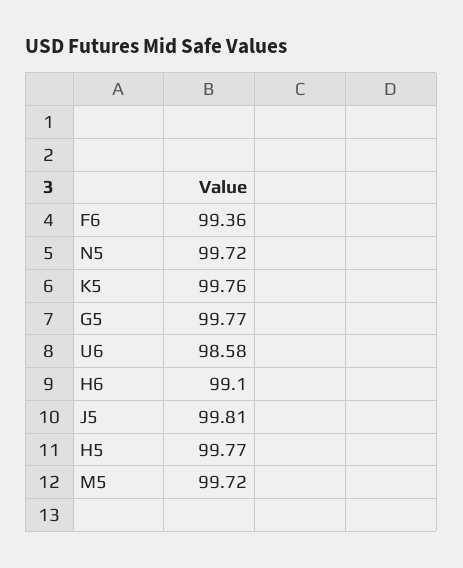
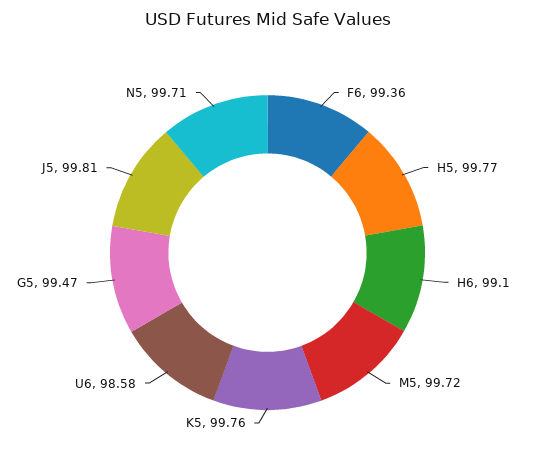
  {
    "F6": 99.36,
-   "N5": 99.72,
+   "N5": 99.71,
    "K5": 99.76,
-   "G5": 99.77,
+   "G5": 99.47,
    "U6": 98.58,
    "H6": 99.1,
    "J5": 99.81,
    "H5": 99.77,
    "M5": 99.72
  }

